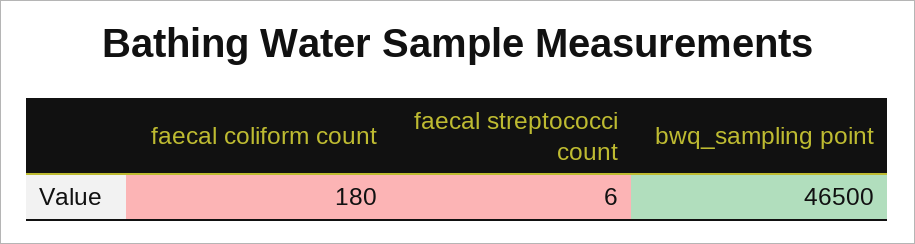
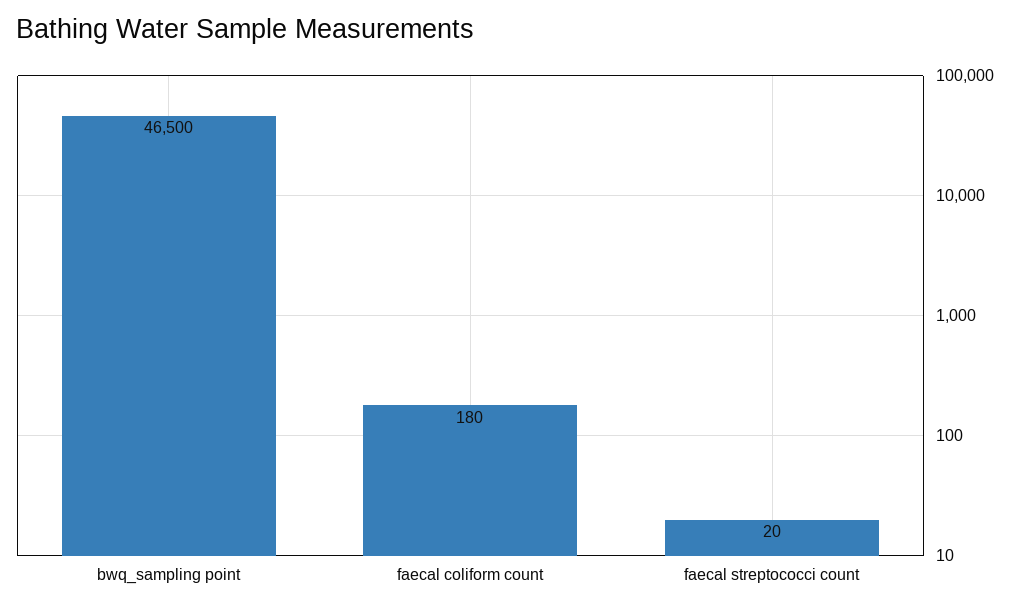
  {
    "faecal coliform count": 180,
-   "faecal streptococci count": 6,
+   "faecal streptococci count": 20,
    "bwq_sampling point": 46500
  }

